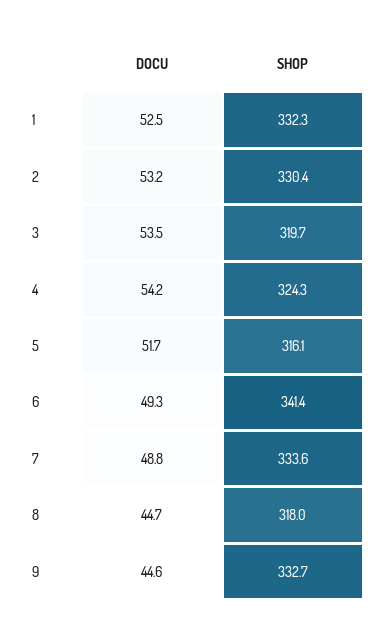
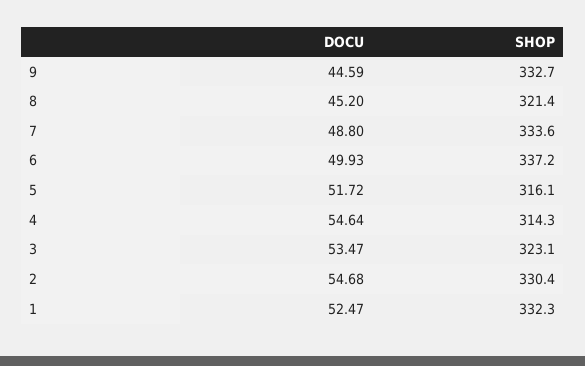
  {
    "DOCU": {
      "1": 52.47,
-     "2": 53.2,
+     "2": 54.68,
      "3": 53.47,
-     "4": 54.2,
+     "4": 54.64,
      "5": 51.72,
-     "6": 49.3,
+     "6": 49.93,
      "7": 48.8,
-     "8": 44.7,
+     "8": 45.2,
      "9": 44.59
    },
    "SHOP": {
      "1": 332.3,
      "2": 330.4,
-     "3": 319.7,
+     "3": 323.1,
-     "4": 324.3,
+     "4": 314.3,
      "5": 316.1,
-     "6": 341.4,
+     "6": 337.2,
      "7": 333.6,
-     "8": 318,
+     "8": 321.4,
      "9": 332.7
    }
  }

